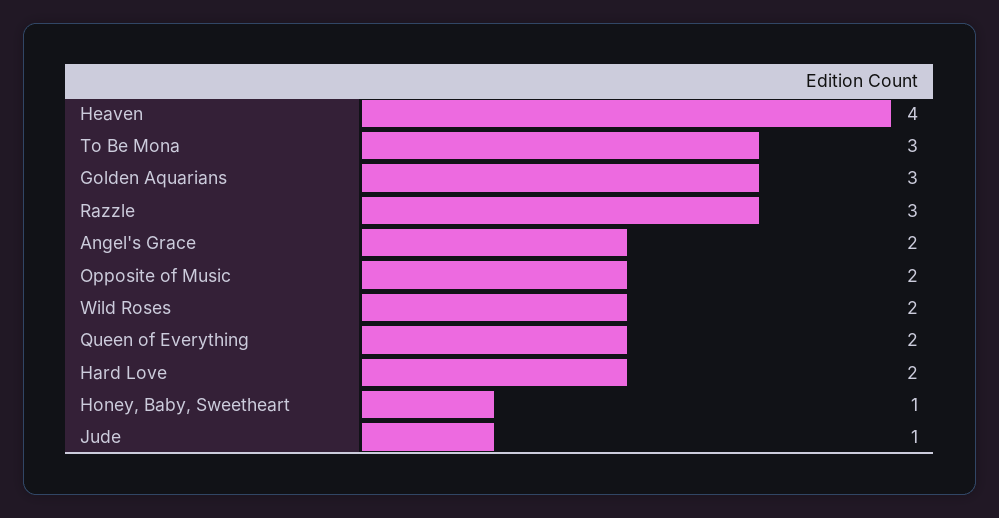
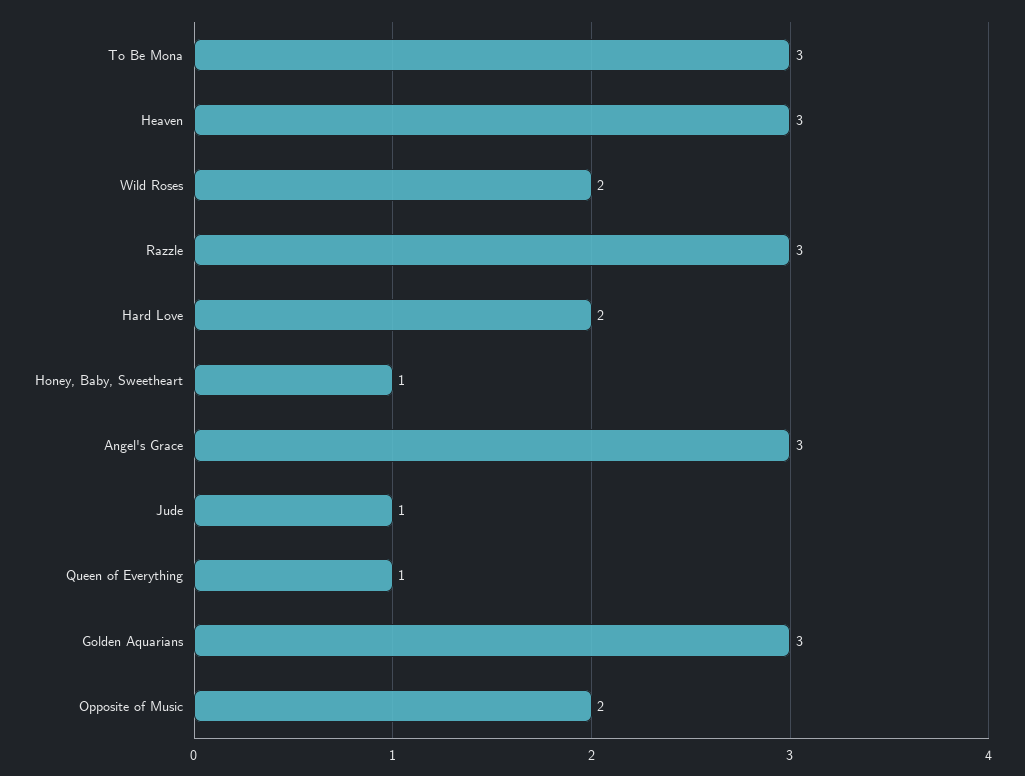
  {
-   "Heaven": 4,
+   "Heaven": 3,
    "To Be Mona": 3,
    "Golden Aquarians": 3,
    "Razzle": 3,
-   "Angel's Grace": 2,
+   "Angel's Grace": 3,
    "Opposite of Music": 2,
    "Wild Roses": 2,
-   "Queen of Everything": 2,
+   "Queen of Everything": 1,
    "Hard Love": 2,
    "Honey, Baby, Sweetheart": 1,
    "Jude": 1
  }

